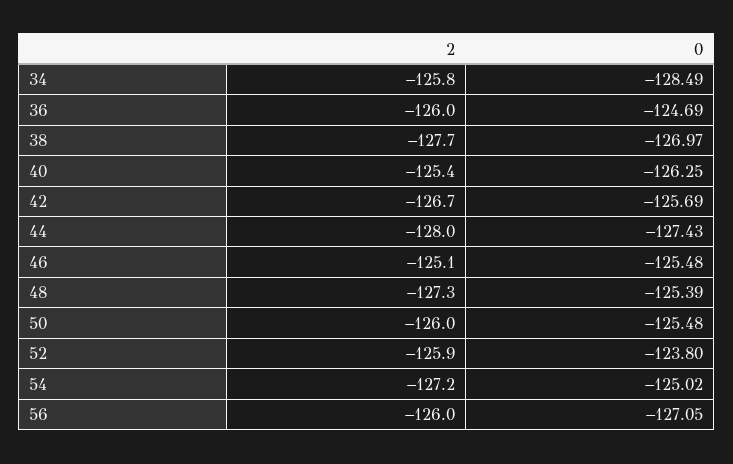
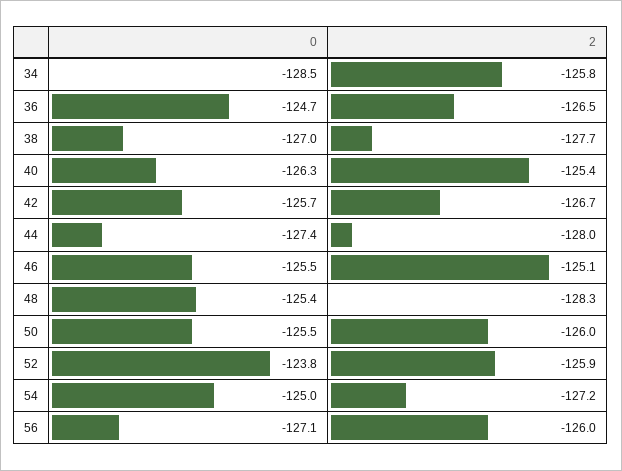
  {
    "2": {
      "34": -125.8,
-     "36": -126,
+     "36": -126.5,
      "38": -127.7,
      "40": -125.4,
      "42": -126.7,
      "44": -128,
      "46": -125.1,
-     "48": -127.3,
+     "48": -128.3,
      "50": -126,
      "52": -125.9,
      "54": -127.2,
      "56": -126
    },
    "0": {
      "34": -128.49,
      "36": -124.69,
      "38": -126.97,
      "40": -126.25,
      "42": -125.69,
      "44": -127.43,
      "46": -125.48,
      "48": -125.39,
      "50": -125.48,
      "52": -123.8,
      "54": -125.02,
      "56": -127.05
    }
  }

